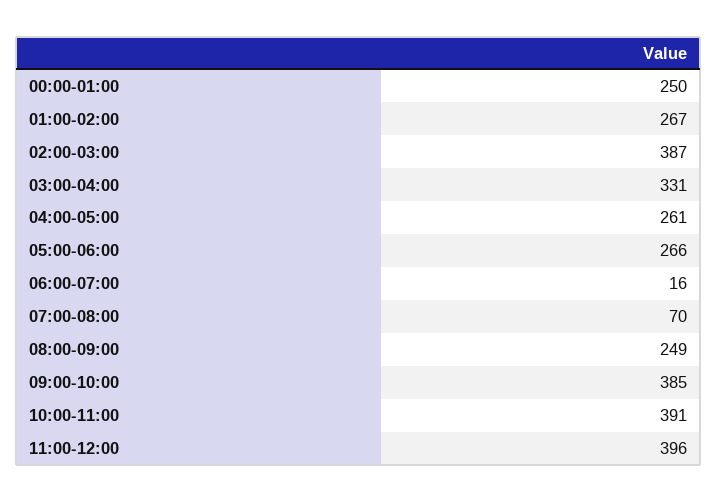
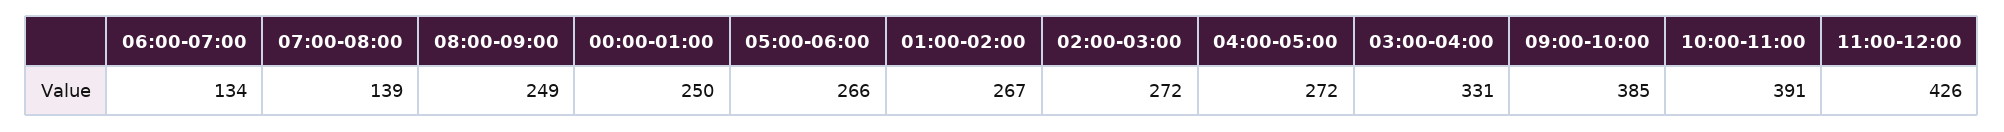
  {
    "00:00-01:00": 250,
    "01:00-02:00": 267,
-   "02:00-03:00": 387,
+   "02:00-03:00": 272,
    "03:00-04:00": 331,
-   "04:00-05:00": 261,
+   "04:00-05:00": 272,
    "05:00-06:00": 266,
-   "06:00-07:00": 16,
+   "06:00-07:00": 134,
-   "07:00-08:00": 70,
+   "07:00-08:00": 139,
    "08:00-09:00": 249,
    "09:00-10:00": 385,
    "10:00-11:00": 391,
-   "11:00-12:00": 396
+   "11:00-12:00": 426
  }

